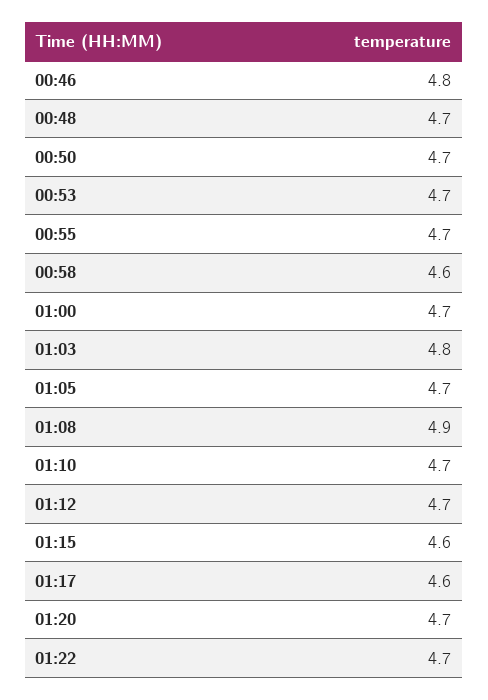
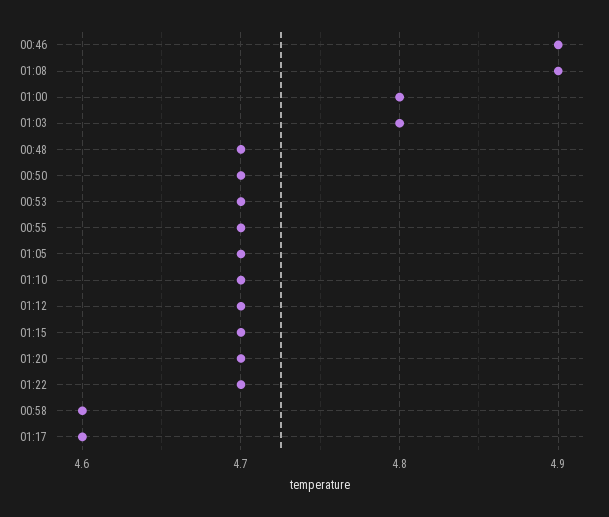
  {
-   "00:46": 4.8,
+   "00:46": 4.9,
    "00:48": 4.7,
    "00:50": 4.7,
    "00:53": 4.7,
    "00:55": 4.7,
    "00:58": 4.6,
-   "01:00": 4.7,
+   "01:00": 4.8,
    "01:03": 4.8,
    "01:05": 4.7,
    "01:08": 4.9,
    "01:10": 4.7,
    "01:12": 4.7,
-   "01:15": 4.6,
+   "01:15": 4.7,
    "01:17": 4.6,
    "01:20": 4.7,
    "01:22": 4.7
  }

